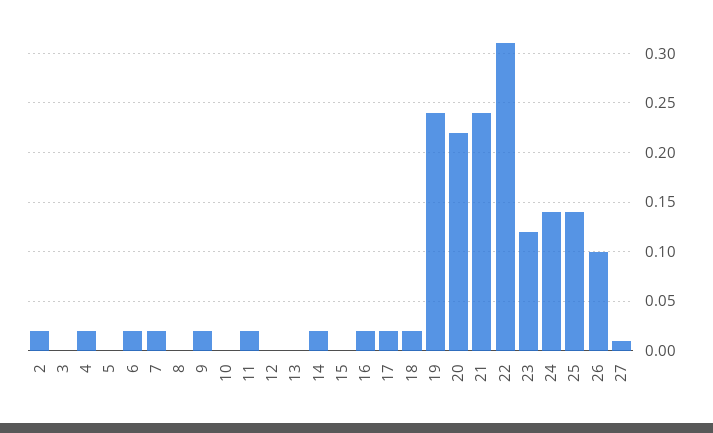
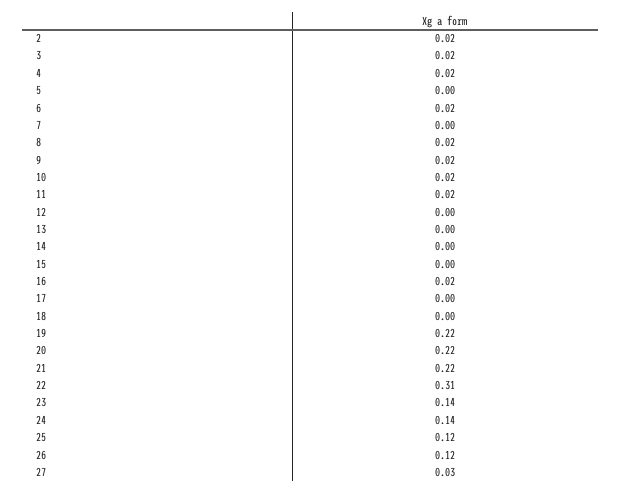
  {
    "2": 0.02,
-   "3": 0,
+   "3": 0.02,
    "4": 0.02,
    "5": 0,
    "6": 0.02,
-   "7": 0.02,
+   "7": 0,
-   "8": 0,
+   "8": 0.02,
    "9": 0.02,
-   "10": 0,
+   "10": 0.02,
    "11": 0.02,
    "12": 0,
    "13": 0,
-   "14": 0.02,
+   "14": 0,
    "15": 0,
    "16": 0.02,
-   "17": 0.02,
+   "17": 0,
-   "18": 0.02,
+   "18": 0,
-   "19": 0.24,
+   "19": 0.22,
    "20": 0.22,
-   "21": 0.24,
+   "21": 0.22,
    "22": 0.31,
-   "23": 0.12,
+   "23": 0.14,
    "24": 0.14,
-   "25": 0.14,
+   "25": 0.12,
-   "26": 0.1,
+   "26": 0.12,
-   "27": 0.01
+   "27": 0.03
  }

